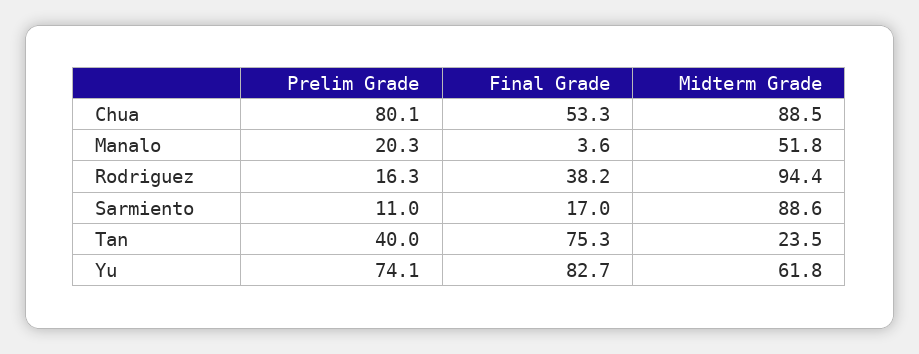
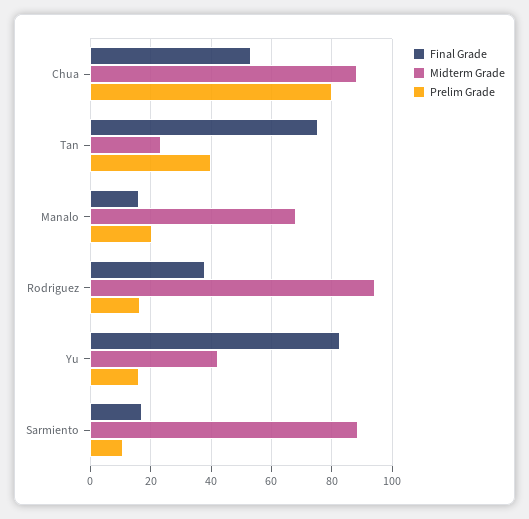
  {
    "Prelim Grade": {
      "Chua": 80.1,
      "Manalo": 20.3,
      "Rodriguez": 16.3,
      "Sarmiento": 11,
      "Tan": 40,
-     "Yu": 74.1
+     "Yu": 16
    },
    "Final Grade": {
      "Chua": 53.3,
-     "Manalo": 3.6,
+     "Manalo": 16,
      "Rodriguez": 38.2,
      "Sarmiento": 17,
      "Tan": 75.3,
      "Yu": 82.7
    },
    "Midterm Grade": {
      "Chua": 88.5,
-     "Manalo": 51.8,
+     "Manalo": 68,
      "Rodriguez": 94.4,
      "Sarmiento": 88.6,
      "Tan": 23.5,
-     "Yu": 61.8
+     "Yu": 42
    }
  }

